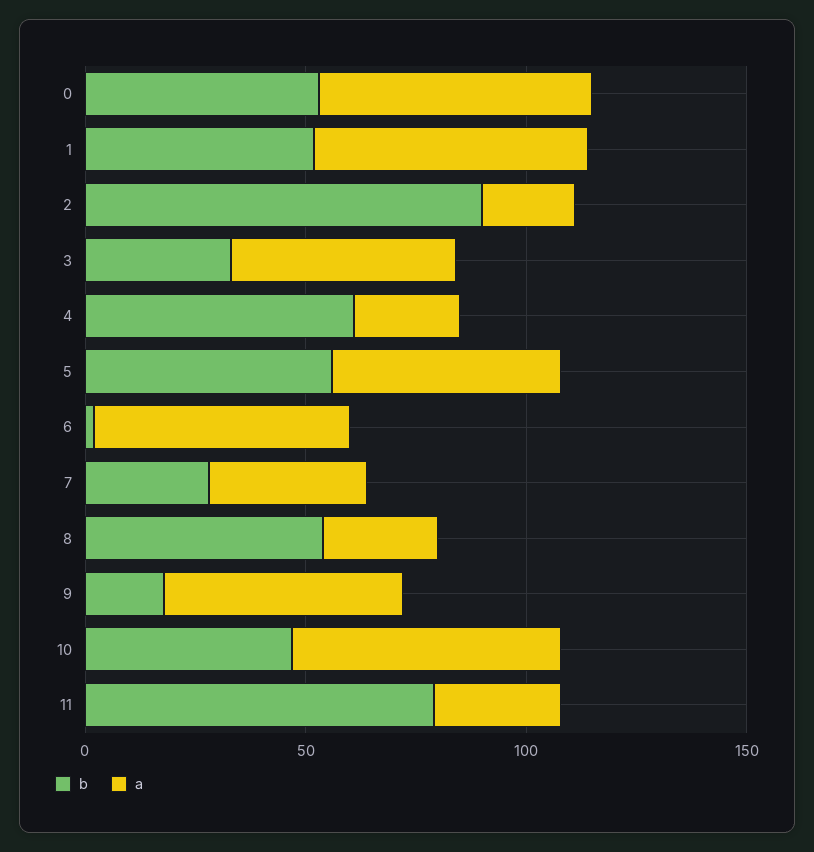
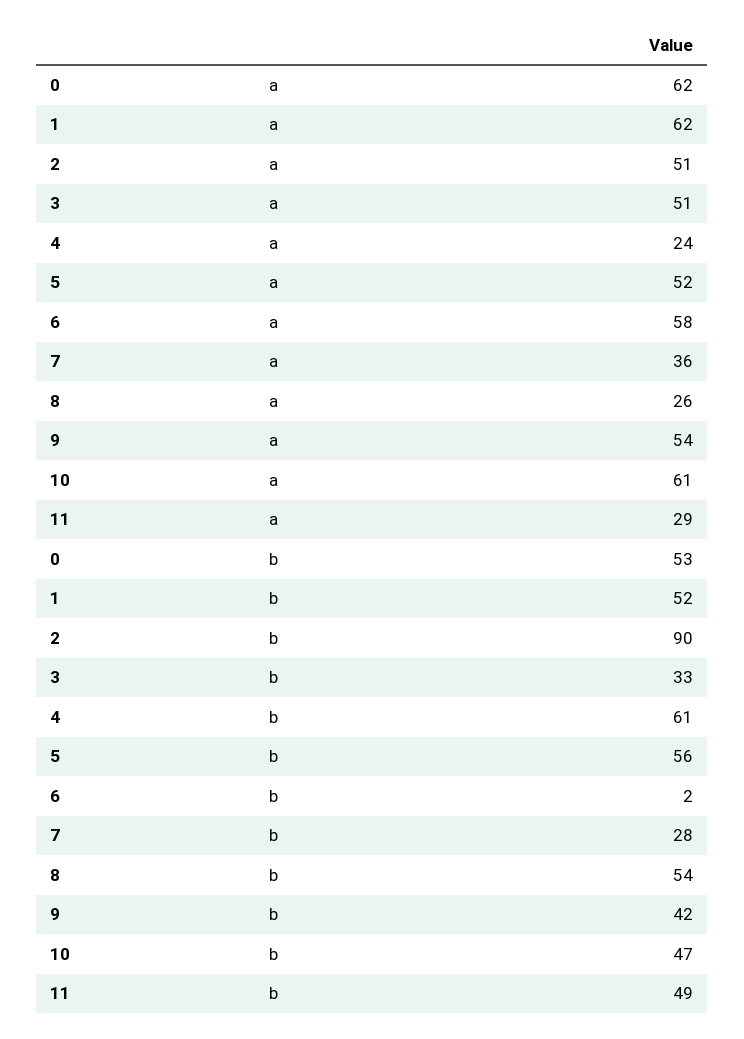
  {
    "b": {
      "0": 53,
      "1": 52,
      "2": 90,
      "3": 33,
      "4": 61,
      "5": 56,
      "6": 2,
      "7": 28,
      "8": 54,
-     "9": 20,
+     "9": 42,
      "10": 47,
-     "11": 80
+     "11": 49
    },
    "a": {
      "0": 62,
      "1": 62,
-     "2": 20,
+     "2": 51,
      "3": 51,
      "4": 24,
      "5": 52,
      "6": 58,
      "7": 36,
      "8": 26,
      "9": 54,
      "10": 61,
      "11": 29
    }
  }

